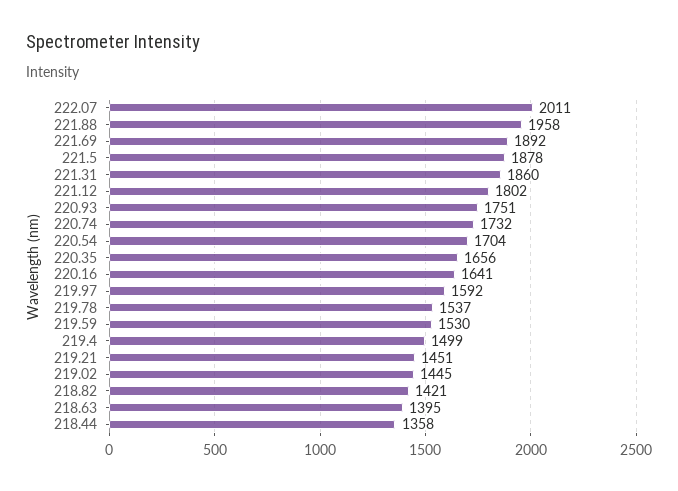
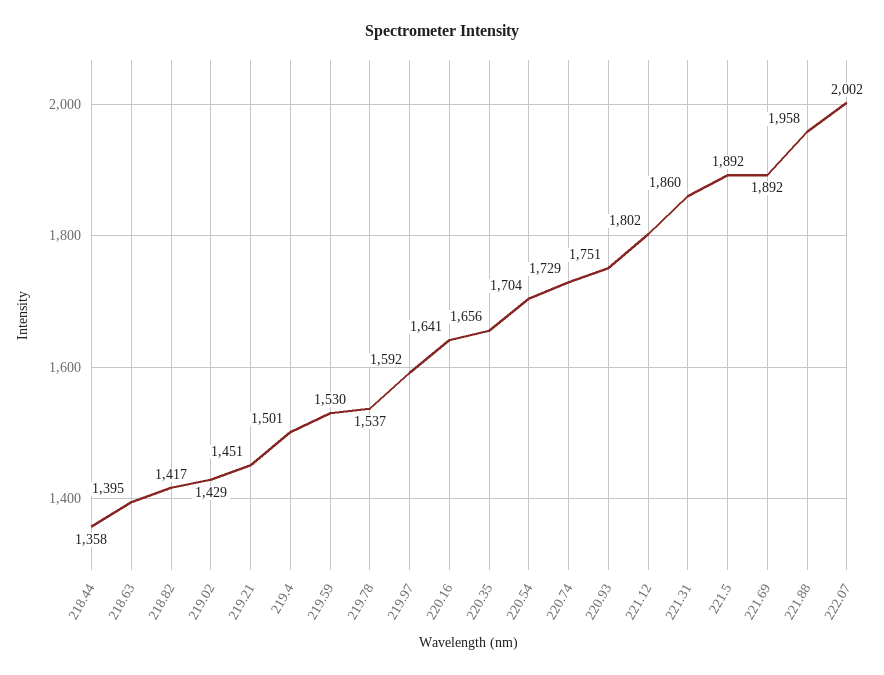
  {
-   "222.07": 2011,
+   "222.07": 2002,
    "221.88": 1958,
    "221.69": 1892,
-   "221.5": 1878,
+   "221.5": 1892,
    "221.31": 1860,
    "221.12": 1802,
    "220.93": 1751,
-   "220.74": 1732,
+   "220.74": 1729,
    "220.54": 1704,
    "220.35": 1656,
    "220.16": 1641,
    "219.97": 1592,
    "219.78": 1537,
    "219.59": 1530,
-   "219.4": 1499,
+   "219.4": 1501,
    "219.21": 1451,
-   "219.02": 1445,
+   "219.02": 1429,
-   "218.82": 1421,
+   "218.82": 1417,
    "218.63": 1395,
    "218.44": 1358
  }

